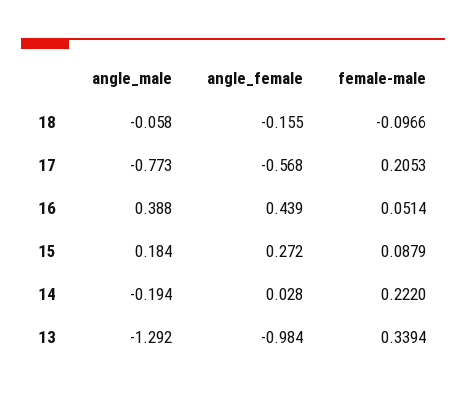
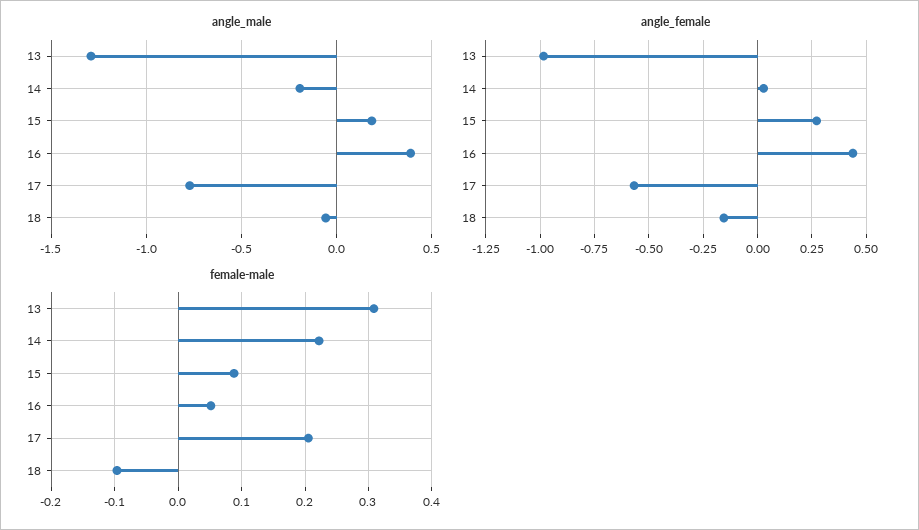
  {
    "angle_male": {
      "18": -0.058,
      "17": -0.773,
      "16": 0.388,
      "15": 0.184,
      "14": -0.194,
      "13": -1.292
    },
    "angle_female": {
      "18": -0.155,
      "17": -0.568,
      "16": 0.439,
      "15": 0.272,
      "14": 0.028,
      "13": -0.984
    },
    "female-male": {
      "18": -0.0966,
      "17": 0.2053,
      "16": 0.0514,
      "15": 0.0879,
      "14": 0.222,
-     "13": 0.3394
+     "13": 0.31
    }
  }

